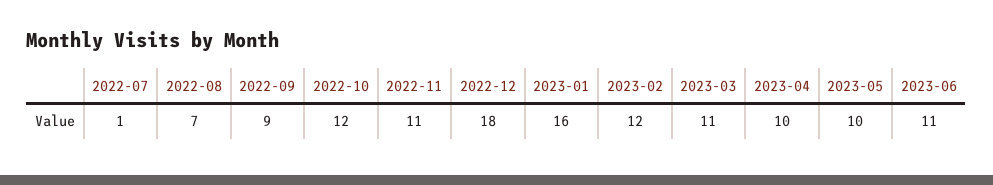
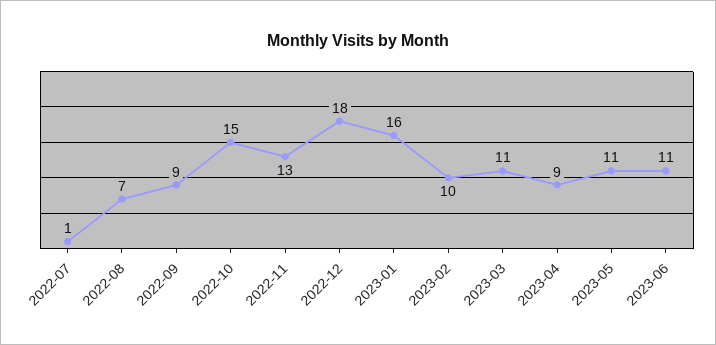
  {
    "2022-07": 1,
    "2022-08": 7,
    "2022-09": 9,
-   "2022-10": 12,
+   "2022-10": 15,
-   "2022-11": 11,
+   "2022-11": 13,
    "2022-12": 18,
    "2023-01": 16,
-   "2023-02": 12,
+   "2023-02": 10,
    "2023-03": 11,
-   "2023-04": 10,
+   "2023-04": 9,
-   "2023-05": 10,
+   "2023-05": 11,
    "2023-06": 11
  }

